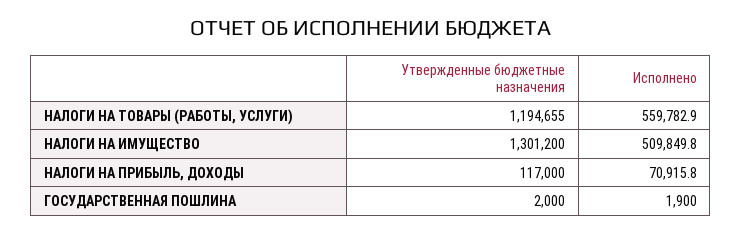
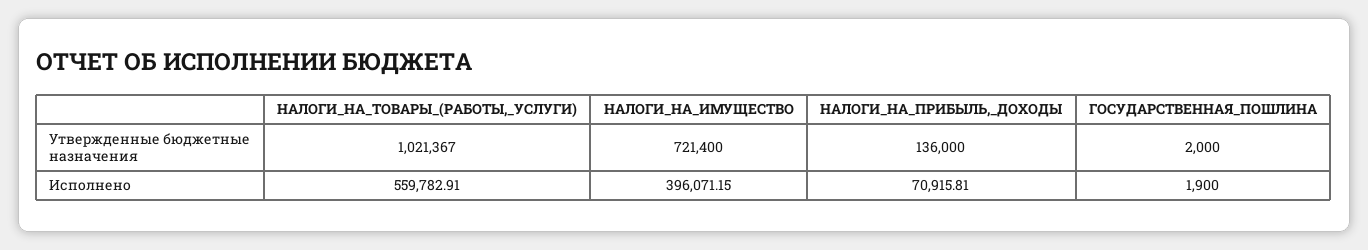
  {
    "Утвержденные бюджетные назначения": {
-     "НАЛОГИ НА ТОВАРЫ (РАБОТЫ, УСЛУГИ)": 1194655,
+     "НАЛОГИ НА ТОВАРЫ (РАБОТЫ, УСЛУГИ)": 1021367,
-     "НАЛОГИ НА ИМУЩЕСТВО": 1301200,
+     "НАЛОГИ НА ИМУЩЕСТВО": 721400,
-     "НАЛОГИ НА ПРИБЫЛЬ, ДОХОДЫ": 117000,
+     "НАЛОГИ НА ПРИБЫЛЬ, ДОХОДЫ": 136000,
      "ГОСУДАРСТВЕННАЯ ПОШЛИНА": 2000
    },
    "Исполнено": {
      "НАЛОГИ НА ТОВАРЫ (РАБОТЫ, УСЛУГИ)": 559782.91,
-     "НАЛОГИ НА ИМУЩЕСТВО": 509849.8,
+     "НАЛОГИ НА ИМУЩЕСТВО": 396071.15,
      "НАЛОГИ НА ПРИБЫЛЬ, ДОХОДЫ": 70915.81,
      "ГОСУДАРСТВЕННАЯ ПОШЛИНА": 1900
    }
  }

